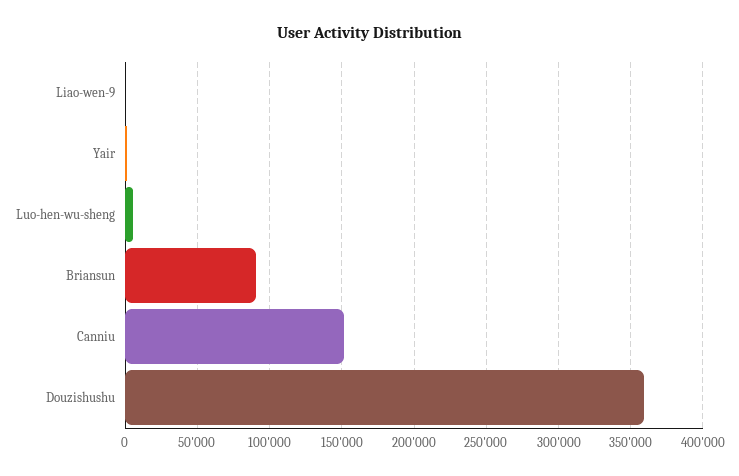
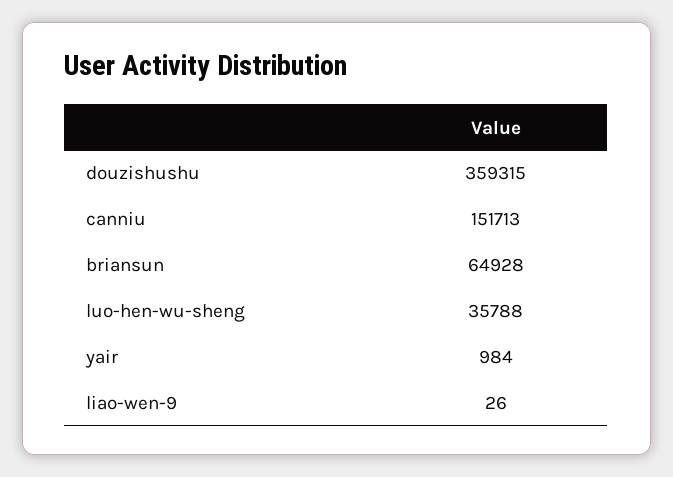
  {
    "Liao-wen-9": 26,
    "Yair": 984,
-   "Luo-hen-wu-sheng": 5000,
+   "Luo-hen-wu-sheng": 35788,
-   "Briansun": 90000,
+   "Briansun": 64928,
    "Canniu": 151713,
    "Douzishushu": 359315
  }

